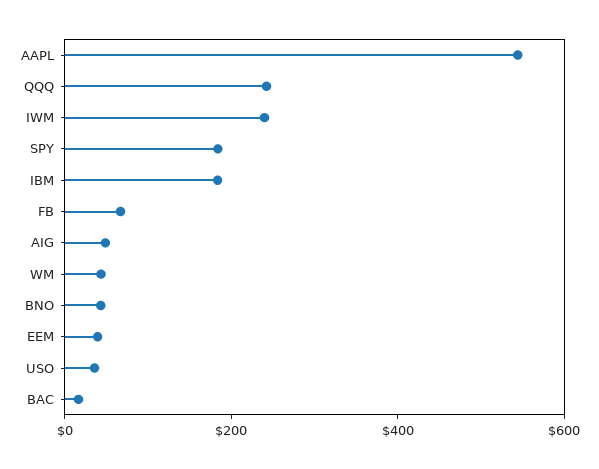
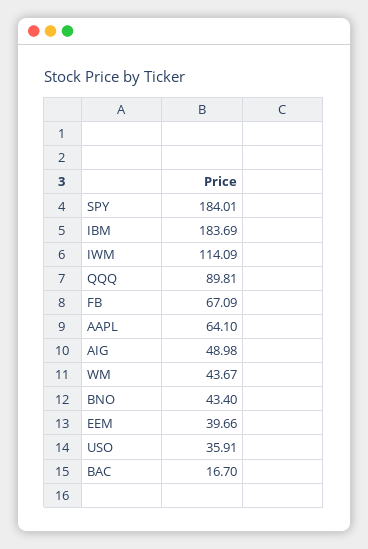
  {
-   "AAPL": 550,
+   "AAPL": 64.1,
-   "QQQ": 250,
+   "QQQ": 89.81,
-   "IWM": 250,
+   "IWM": 114.09,
    "SPY": 184.01,
    "IBM": 183.69,
    "FB": 67.09,
    "AIG": 48.98,
    "WM": 43.67,
    "BNO": 43.4,
    "EEM": 39.66,
    "USO": 35.91,
    "BAC": 16.7
  }

